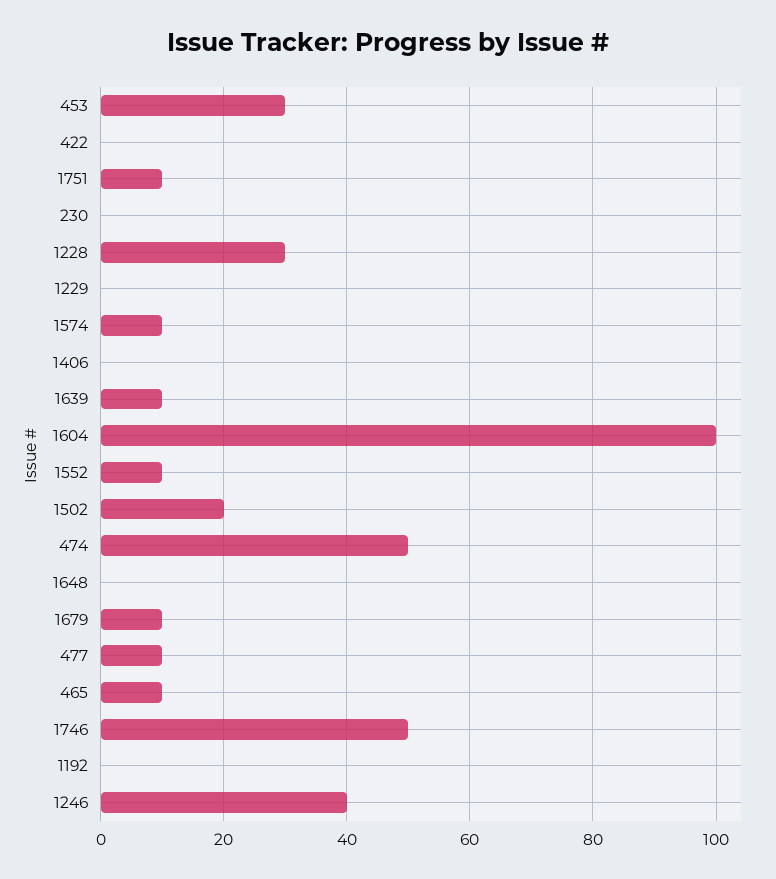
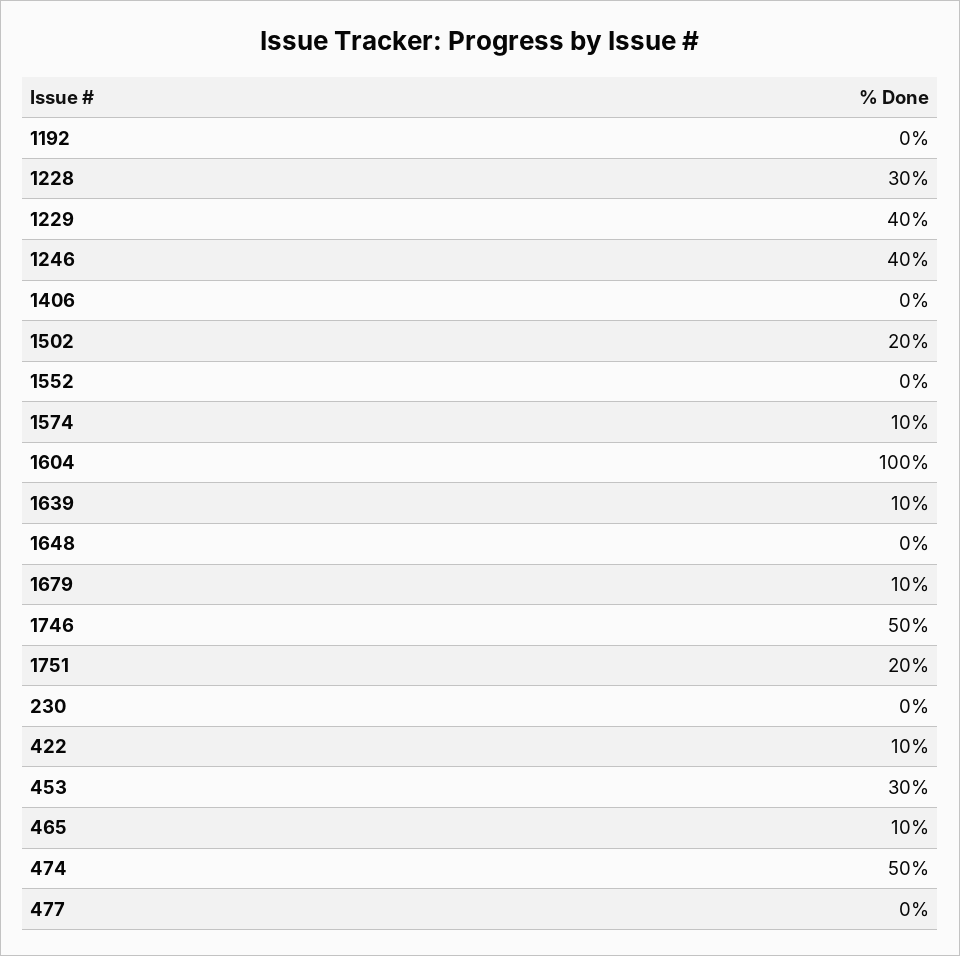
  {
    "453": 30,
-   "422": 0,
+   "422": 10,
-   "1751": 10,
+   "1751": 20,
    "230": 0,
    "1228": 30,
-   "1229": 0,
+   "1229": 40,
    "1574": 10,
    "1406": 0,
    "1639": 10,
    "1604": 100,
-   "1552": 10,
+   "1552": 0,
    "1502": 20,
    "474": 50,
    "1648": 0,
    "1679": 10,
-   "477": 10,
+   "477": 0,
    "465": 10,
    "1746": 50,
    "1192": 0,
    "1246": 40
  }

